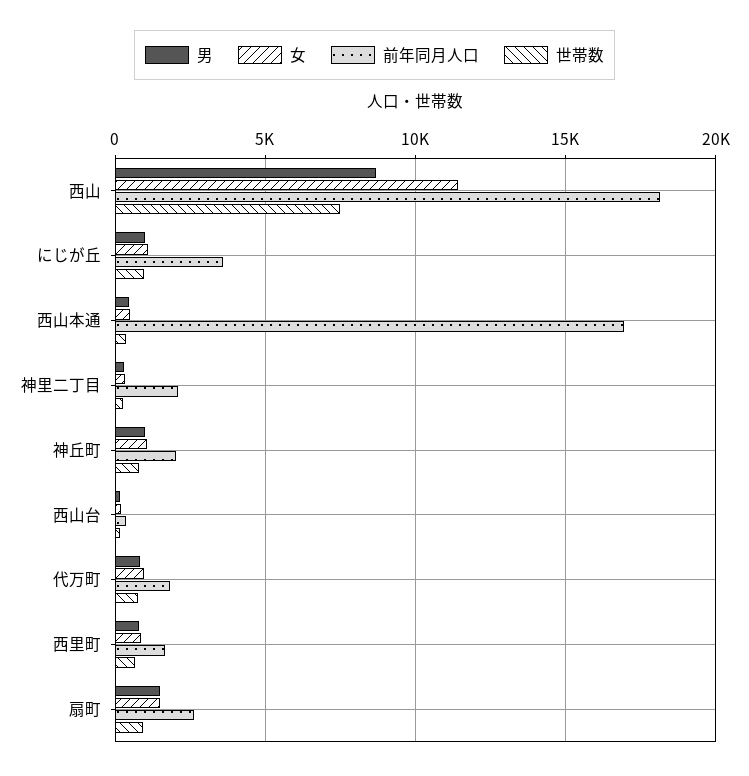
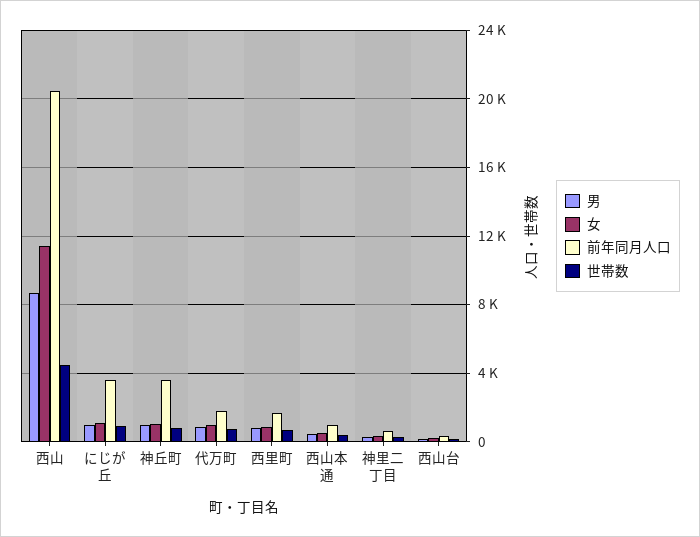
  {
    "男": {
      "西山": 8500,
      "にじが丘": 1000,
      "西山本通": 500,
      "神里二丁目": 500,
      "神丘町": 1000,
      "西山台": 0,
      "代万町": 1000,
-     "西里町": 1000,
+     "西里町": 1000
-     "扇町": 1500
    },
    "女": {
      "西山": 11500,
      "にじが丘": 1000,
      "西山本通": 500,
      "神里二丁目": 500,
      "神丘町": 1000,
      "西山台": 0,
      "代万町": 1000,
-     "西里町": 1000,
+     "西里町": 1000
-     "扇町": 1500
    },
    "前年同月人口": {
-     "西山": 18000,
+     "西山": 20500,
      "にじが丘": 3500,
-     "西山本通": 17000,
+     "西山本通": 1000,
-     "神里二丁目": 2000,
+     "神里二丁目": 500,
-     "神丘町": 2000,
+     "神丘町": 3500,
      "西山台": 500,
      "代万町": 2000,
-     "西里町": 1500,
+     "西里町": 1500
-     "扇町": 2500
    },
    "世帯数": {
-     "西山": 7500,
+     "西山": 4500,
      "にじが丘": 1000,
      "西山本通": 500,
      "神里二丁目": 500,
      "神丘町": 1000,
      "西山台": 0,
      "代万町": 1000,
-     "西里町": 500,
+     "西里町": 500
-     "扇町": 1000
    }
  }

